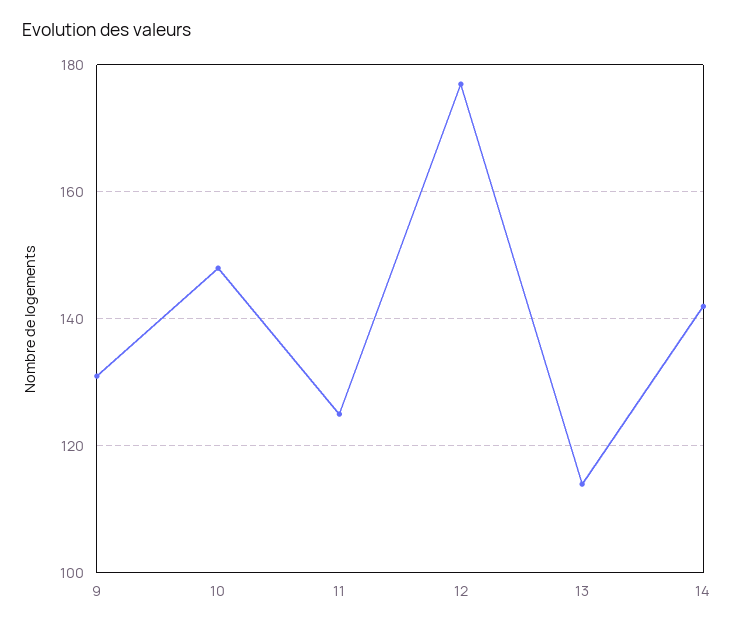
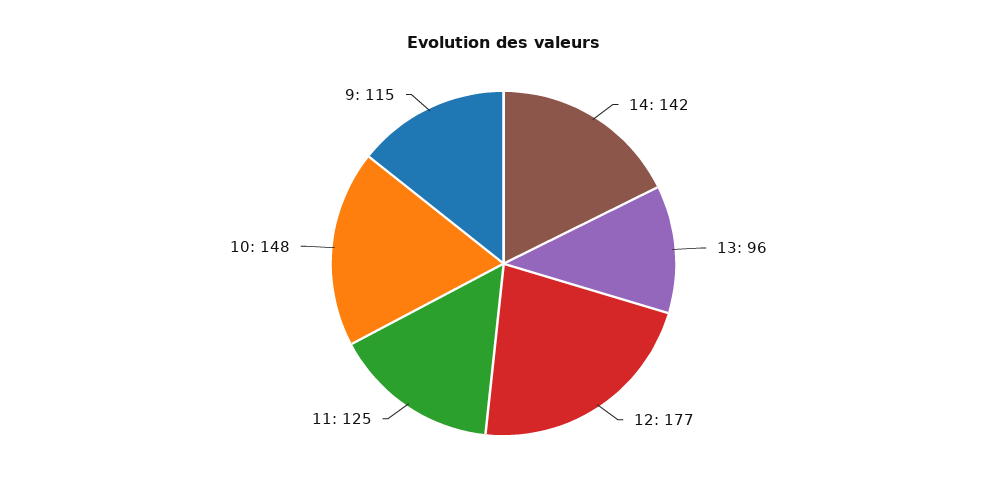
  {
-   "9": 130,
+   "9": 115,
    "10": 148,
    "11": 125,
    "12": 177,
-   "13": 115,
+   "13": 96,
    "14": 142
  }

